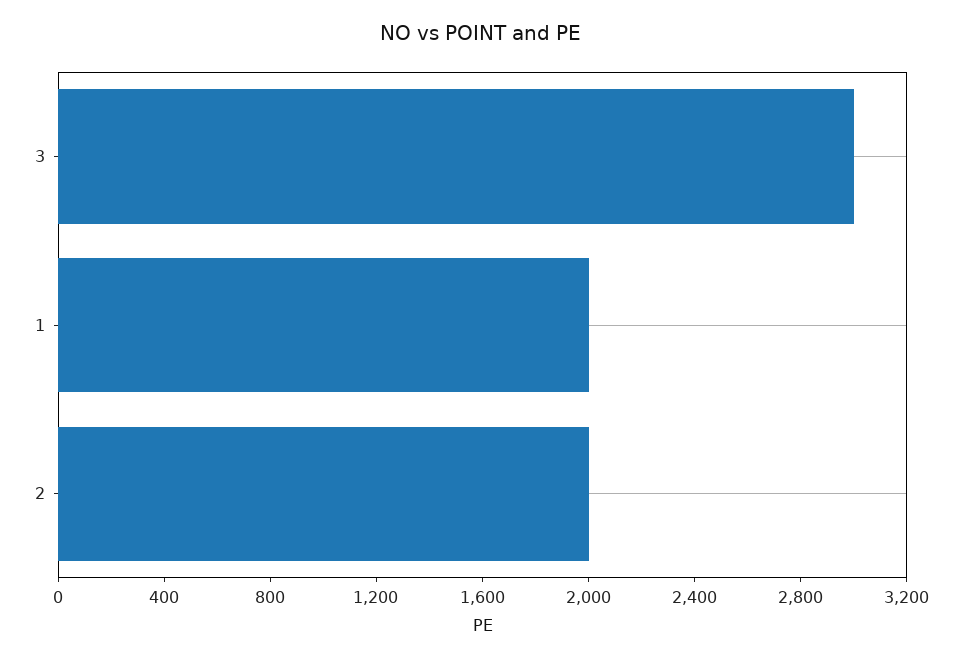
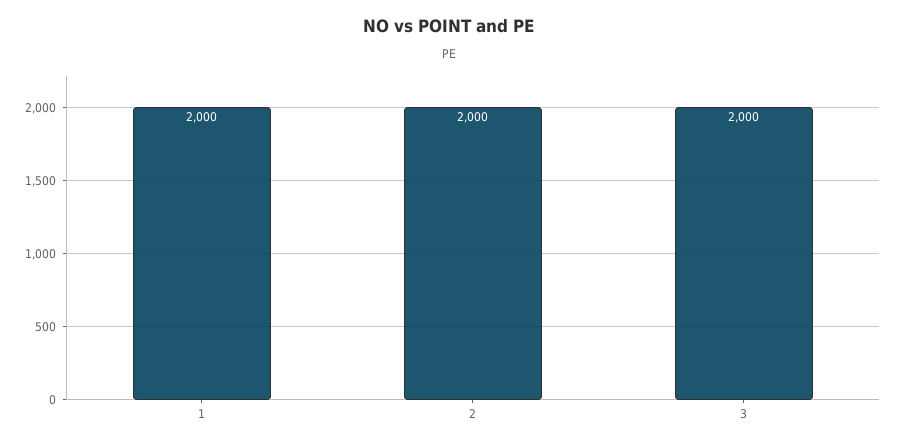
  {
-   "3": 3000,
+   "3": 2000,
    "1": 2000,
    "2": 2000
  }

